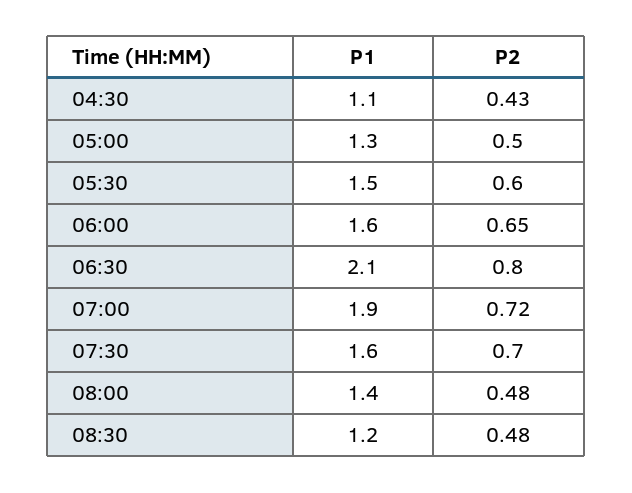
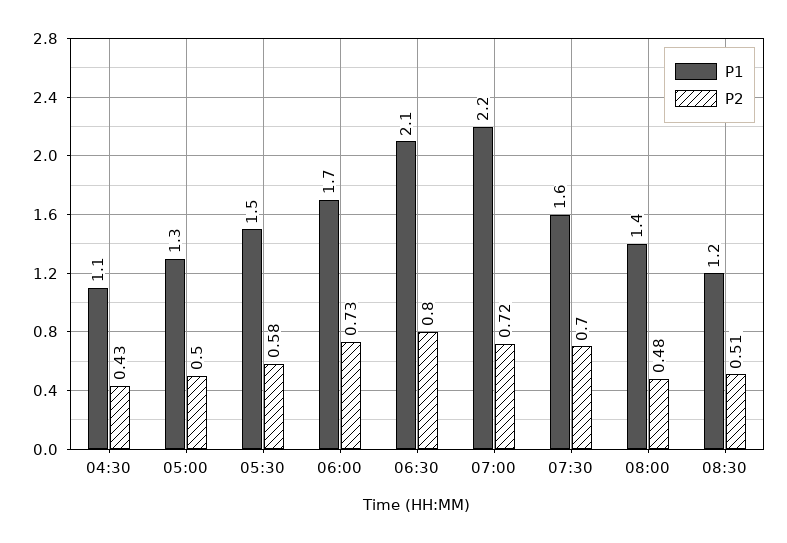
  {
    "P1": {
      "04:30": 1.1,
      "05:00": 1.3,
      "05:30": 1.5,
-     "06:00": 1.6,
+     "06:00": 1.7,
      "06:30": 2.1,
-     "07:00": 1.9,
+     "07:00": 2.2,
      "07:30": 1.6,
      "08:00": 1.4,
      "08:30": 1.2
    },
    "P2": {
      "04:30": 0.43,
      "05:00": 0.5,
-     "05:30": 0.6,
+     "05:30": 0.58,
-     "06:00": 0.65,
+     "06:00": 0.73,
      "06:30": 0.8,
      "07:00": 0.72,
      "07:30": 0.7,
      "08:00": 0.48,
-     "08:30": 0.48
+     "08:30": 0.51
    }
  }

